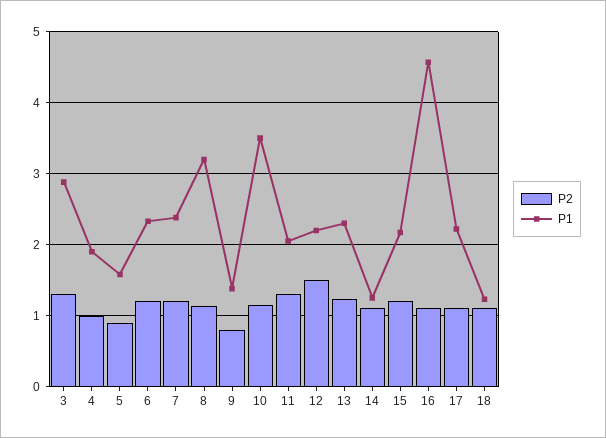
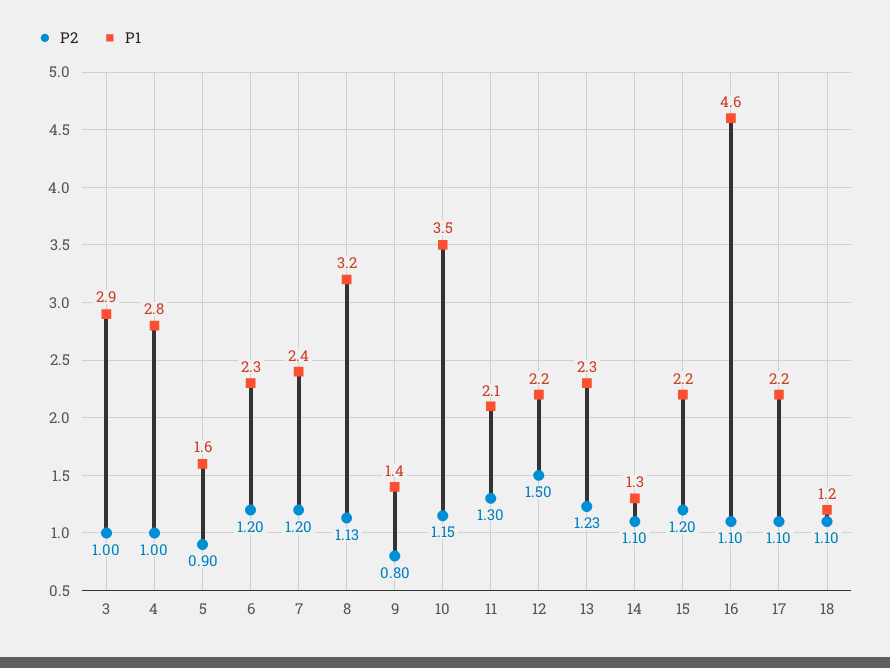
  {
    "P2": {
-     "3": 1.3,
+     "3": 1,
      "4": 1,
      "5": 0.9,
      "6": 1.2,
      "7": 1.2,
      "8": 1.13,
      "9": 0.8,
      "10": 1.15,
      "11": 1.3,
      "12": 1.5,
      "13": 1.23,
      "14": 1.1,
      "15": 1.2,
      "16": 1.1,
      "17": 1.1,
      "18": 1.1
    },
    "P1": {
      "3": 2.9,
-     "4": 1.9,
+     "4": 2.8,
      "5": 1.6,
      "6": 2.3,
      "7": 2.4,
      "8": 3.2,
      "9": 1.4,
      "10": 3.5,
      "11": 2.1,
      "12": 2.2,
      "13": 2.3,
      "14": 1.3,
      "15": 2.2,
      "16": 4.6,
      "17": 2.2,
      "18": 1.2
    }
  }

